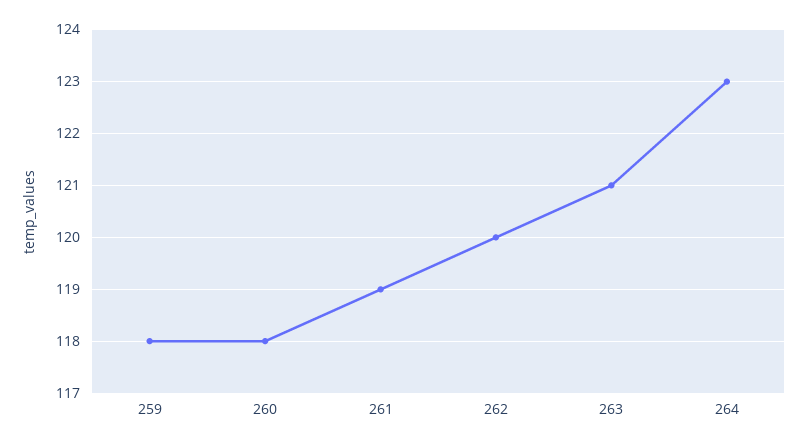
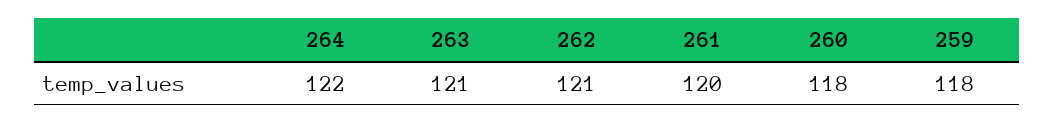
  {
    "259": 118,
    "260": 118,
-   "261": 119,
+   "261": 120,
-   "262": 120,
+   "262": 121,
    "263": 121,
-   "264": 123
+   "264": 122
  }

